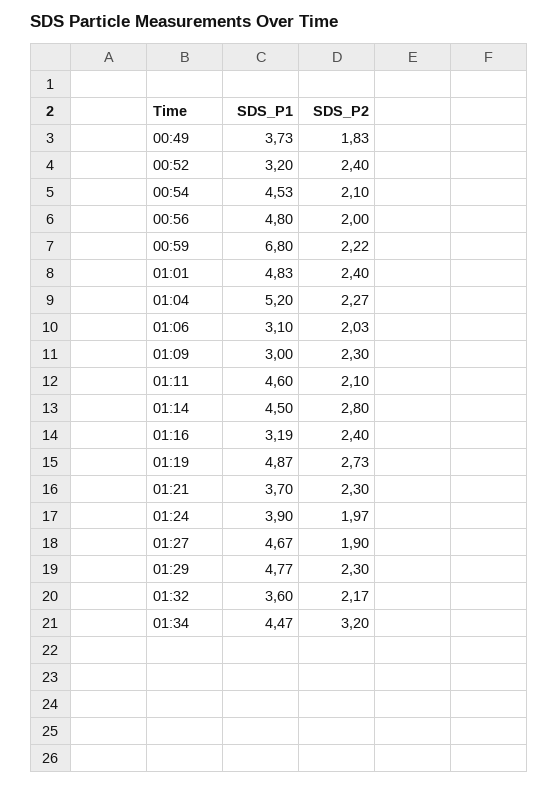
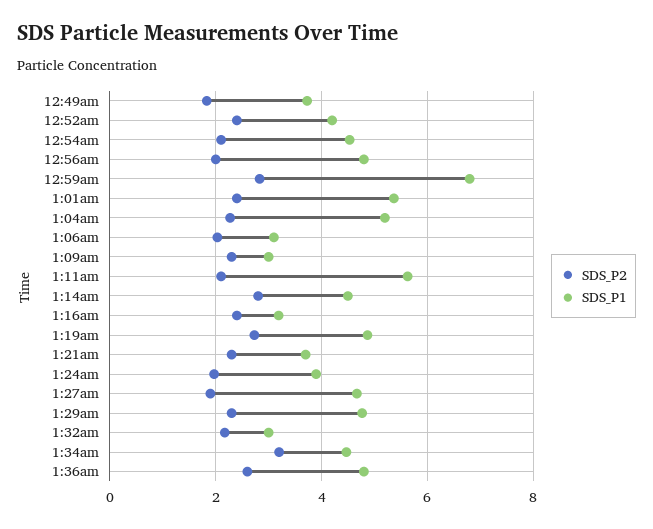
  {
    "SDS_P1": {
      "00:49": 3.73,
-     "00:52": 3.2,
+     "00:52": 4.2,
      "00:54": 4.53,
      "00:56": 4.8,
      "00:59": 6.8,
-     "01:01": 4.83,
+     "01:01": 5.4,
      "01:04": 5.2,
      "01:06": 3.1,
      "01:09": 3,
-     "01:11": 4.6,
+     "01:11": 5.6,
      "01:14": 4.5,
      "01:16": 3.19,
      "01:19": 4.87,
      "01:21": 3.7,
      "01:24": 3.9,
      "01:27": 4.67,
      "01:29": 4.77,
-     "01:32": 3.6,
+     "01:32": 3,
-     "01:34": 4.47
+     "01:34": 4.47,
+     "1:36am": 4.8
    },
    "SDS_P2": {
      "00:49": 1.83,
      "00:52": 2.4,
      "00:54": 2.1,
      "00:56": 2,
-     "00:59": 2.22,
+     "00:59": 2.8,
      "01:01": 2.4,
      "01:04": 2.27,
      "01:06": 2.03,
      "01:09": 2.3,
      "01:11": 2.1,
      "01:14": 2.8,
      "01:16": 2.4,
      "01:19": 2.73,
      "01:21": 2.3,
      "01:24": 1.97,
      "01:27": 1.9,
      "01:29": 2.3,
      "01:32": 2.17,
-     "01:34": 3.2
+     "01:34": 3.2,
+     "1:36am": 2.6
    }
  }

